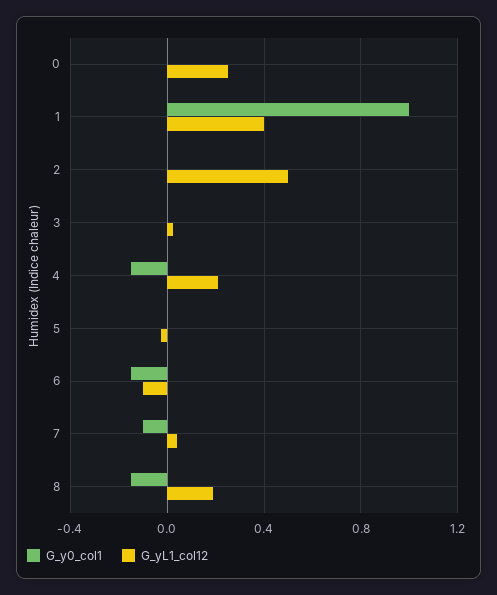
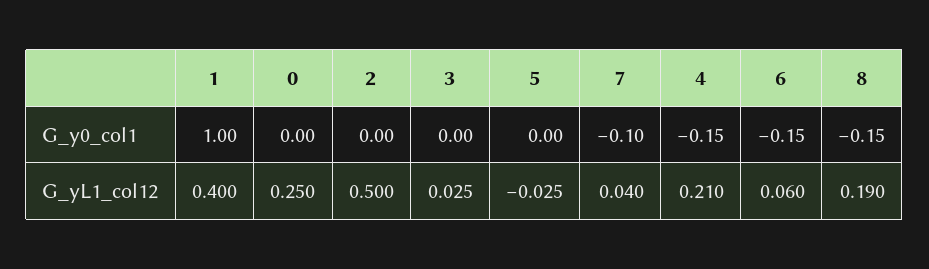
  {
    "G_y0_col1": {
      "0": 0,
      "1": 1,
      "2": 0,
      "3": 0,
      "4": -0.15,
      "5": 0,
      "6": -0.15,
      "7": -0.1,
      "8": -0.15
    },
    "G_yL1_col12": {
      "0": 0.25,
      "1": 0.4,
      "2": 0.5,
      "3": 0.025,
      "4": 0.21,
      "5": -0.025,
-     "6": -0.1,
+     "6": 0.06,
      "7": 0.04,
      "8": 0.19
    }
  }

